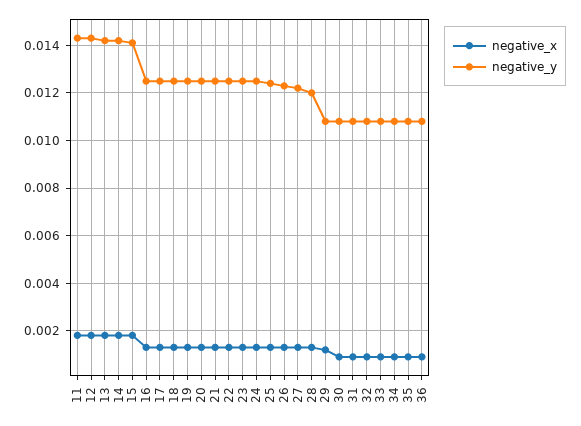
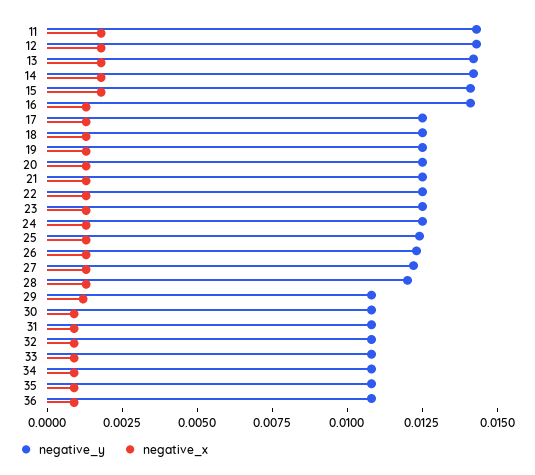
  {
    "negative_x": {
      "11": 0.002,
      "12": 0.002,
      "13": 0.002,
      "14": 0.002,
      "15": 0.002,
      "16": 0.0015,
      "17": 0.0015,
      "18": 0.0015,
      "19": 0.0015,
      "20": 0.0015,
      "21": 0.0015,
      "22": 0.0015,
      "23": 0.0015,
      "24": 0.0015,
      "25": 0.0015,
      "26": 0.0015,
      "27": 0.0015,
      "28": 0.0015,
      "29": 0.001,
      "30": 0.001,
      "31": 0.001,
      "32": 0.001,
      "33": 0.001,
      "34": 0.001,
      "35": 0.001,
      "36": 0.001
    },
    "negative_y": {
      "11": 0.0145,
      "12": 0.0145,
      "13": 0.014,
      "14": 0.014,
      "15": 0.014,
-     "16": 0.0125,
+     "16": 0.014,
      "17": 0.0125,
      "18": 0.0125,
      "19": 0.0125,
      "20": 0.0125,
      "21": 0.0125,
      "22": 0.0125,
      "23": 0.0125,
      "24": 0.0125,
      "25": 0.0125,
      "26": 0.0125,
      "27": 0.012,
      "28": 0.012,
      "29": 0.011,
      "30": 0.011,
      "31": 0.011,
      "32": 0.011,
      "33": 0.011,
      "34": 0.011,
      "35": 0.011,
      "36": 0.011
    }
  }

